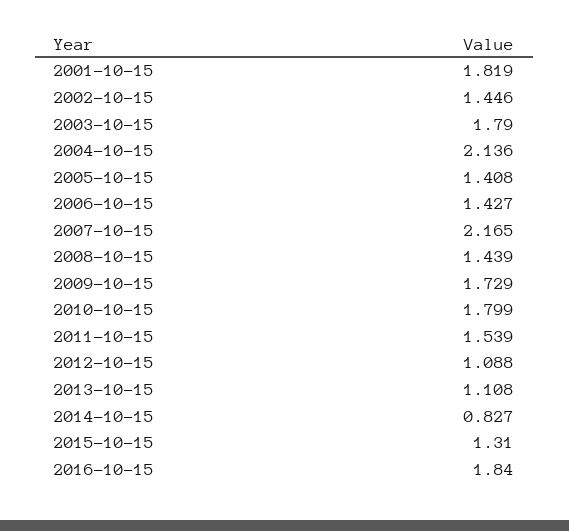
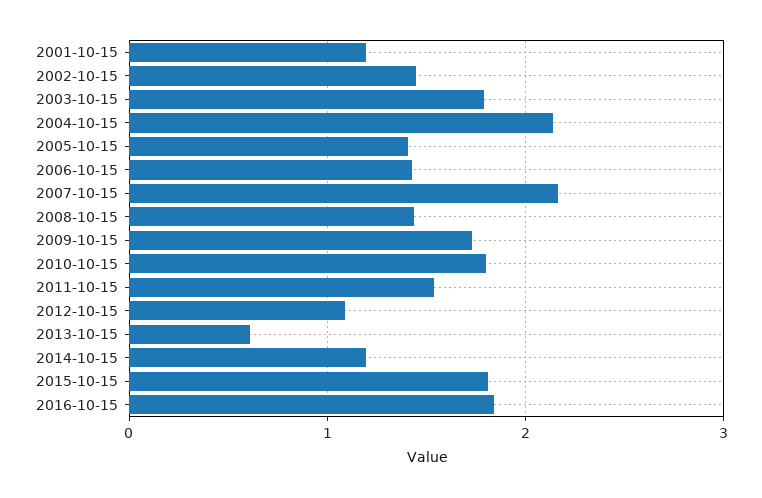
  {
-   "2001-10-15": 1.819,
+   "2001-10-15": 1.2,
    "2002-10-15": 1.446,
    "2003-10-15": 1.79,
    "2004-10-15": 2.136,
    "2005-10-15": 1.408,
    "2006-10-15": 1.427,
    "2007-10-15": 2.165,
    "2008-10-15": 1.439,
    "2009-10-15": 1.729,
    "2010-10-15": 1.799,
    "2011-10-15": 1.539,
    "2012-10-15": 1.088,
-   "2013-10-15": 1.108,
+   "2013-10-15": 0.6,
-   "2014-10-15": 0.827,
+   "2014-10-15": 1.2,
-   "2015-10-15": 1.31,
+   "2015-10-15": 1.8,
    "2016-10-15": 1.84
  }

